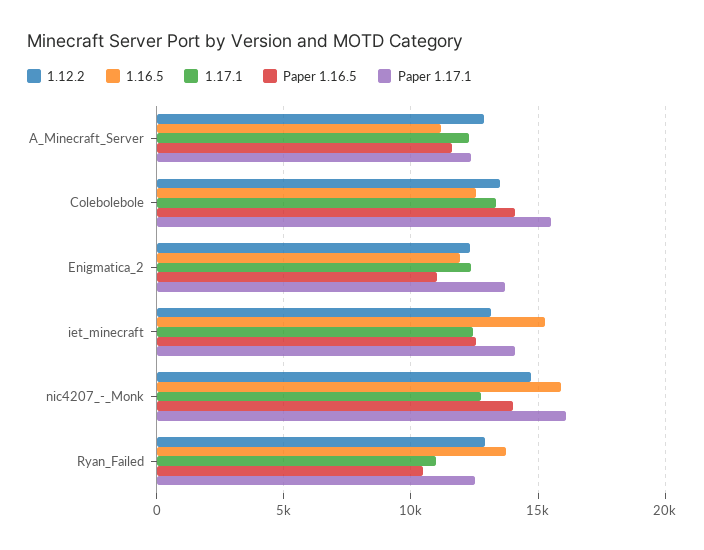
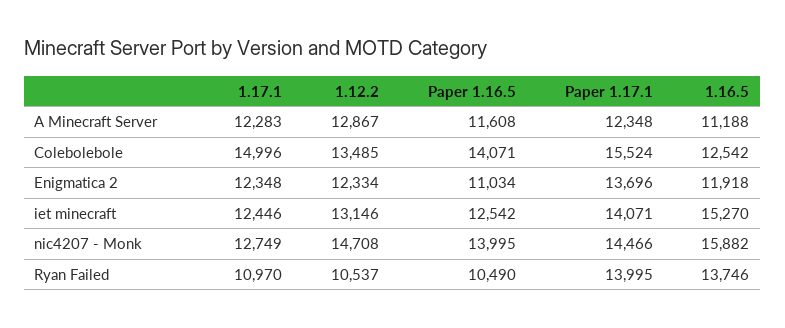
  {
    "1.12.2": {
      "A_Minecraft_Server": 12867,
      "Colebolebole": 13485,
      "Enigmatica_2": 12334,
      "iet_minecraft": 13146,
      "nic4207_-_Monk": 14708,
-     "Ryan_Failed": 13000
+     "Ryan_Failed": 10537
    },
    "1.16.5": {
      "A_Minecraft_Server": 11188,
      "Colebolebole": 12542,
      "Enigmatica_2": 11918,
      "iet_minecraft": 15270,
      "nic4207_-_Monk": 15882,
      "Ryan_Failed": 13746
    },
    "1.17.1": {
      "A_Minecraft_Server": 12283,
-     "Colebolebole": 13500,
+     "Colebolebole": 14996,
      "Enigmatica_2": 12348,
      "iet_minecraft": 12446,
      "nic4207_-_Monk": 12749,
      "Ryan_Failed": 10970
    },
    "Paper 1.16.5": {
      "A_Minecraft_Server": 11608,
      "Colebolebole": 14071,
      "Enigmatica_2": 11034,
      "iet_minecraft": 12542,
      "nic4207_-_Monk": 13995,
      "Ryan_Failed": 10490
    },
    "Paper 1.17.1": {
      "A_Minecraft_Server": 12348,
      "Colebolebole": 15524,
      "Enigmatica_2": 13696,
      "iet_minecraft": 14071,
-     "nic4207_-_Monk": 16000,
+     "nic4207_-_Monk": 14466,
-     "Ryan_Failed": 12500
+     "Ryan_Failed": 13995
    }
  }

